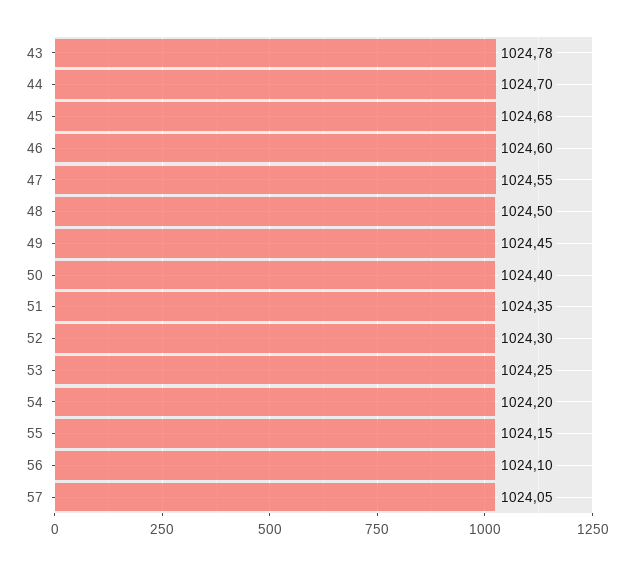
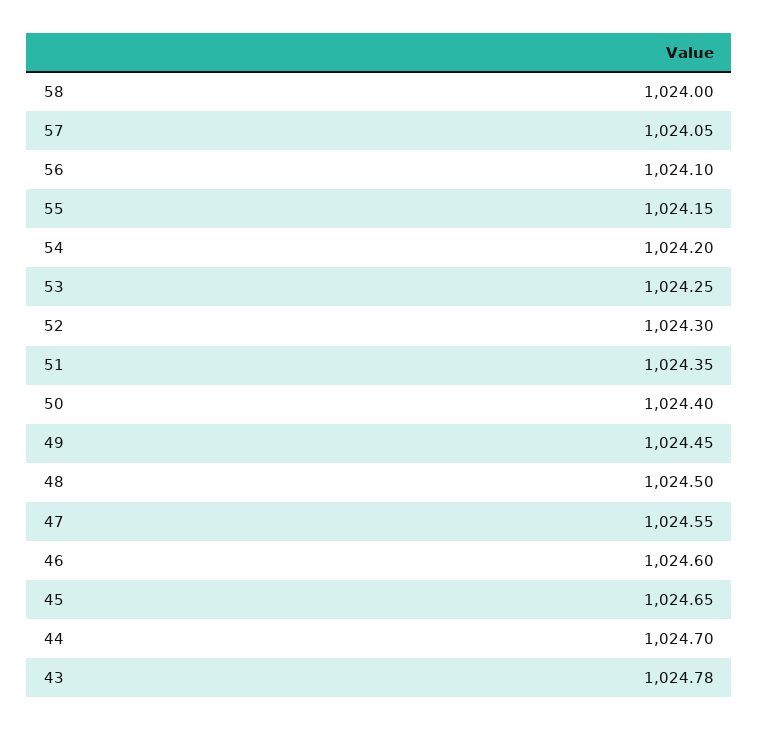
  {
    "43": 1024.78,
    "44": 1024.7,
-   "45": 1024.68,
+   "45": 1024.65,
    "46": 1024.6,
    "47": 1024.55,
    "48": 1024.5,
    "49": 1024.45,
    "50": 1024.4,
    "51": 1024.35,
    "52": 1024.3,
    "53": 1024.25,
    "54": 1024.2,
    "55": 1024.15,
    "56": 1024.1,
-   "57": 1024.05
+   "57": 1024.05,
+   "58": 1024
  }

